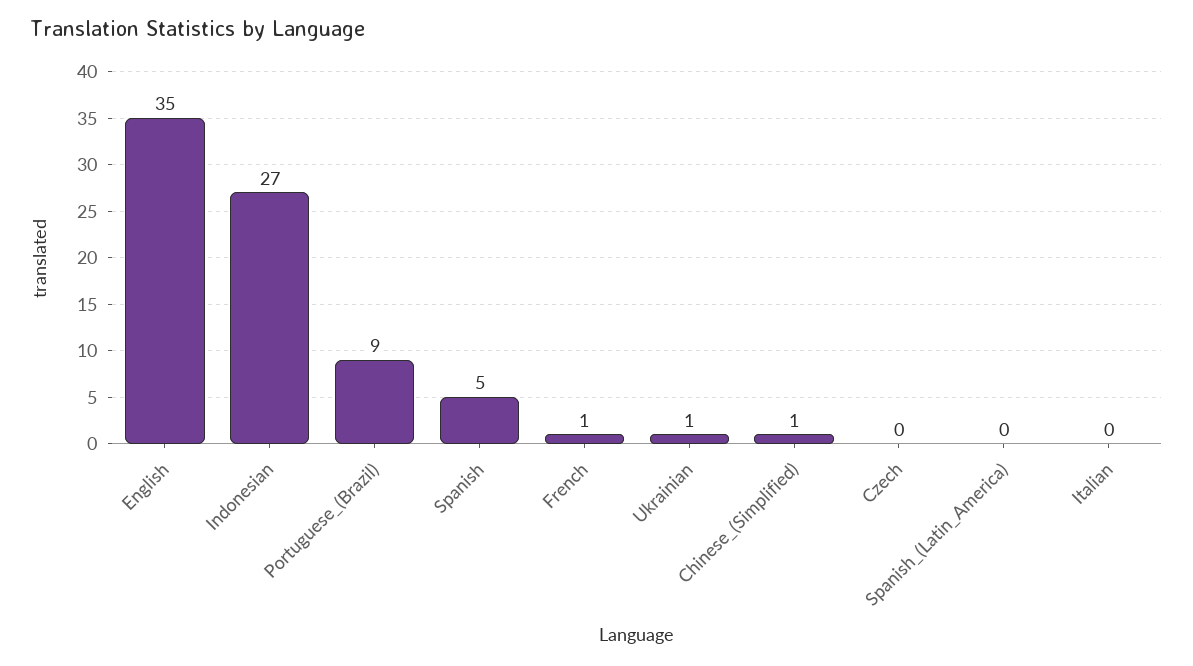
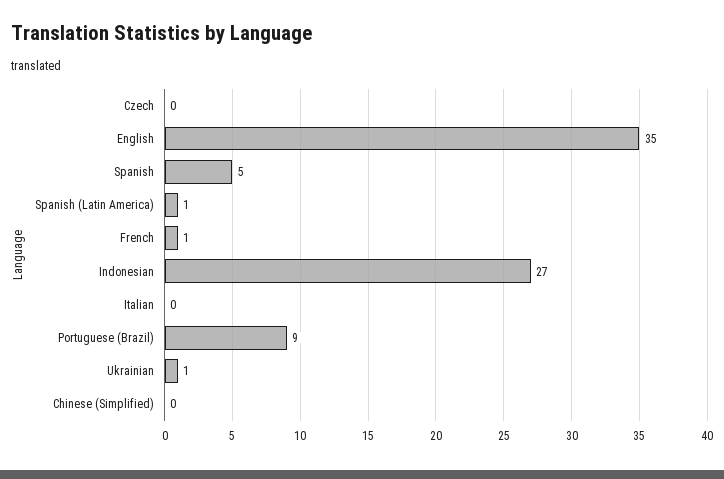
  {
    "English": 35,
    "Indonesian": 27,
    "Portuguese_(Brazil)": 9,
    "Spanish": 5,
    "French": 1,
    "Ukrainian": 1,
-   "Chinese_(Simplified)": 1,
+   "Chinese_(Simplified)": 0,
    "Czech": 0,
-   "Spanish_(Latin_America)": 0,
+   "Spanish_(Latin_America)": 1,
    "Italian": 0
  }

